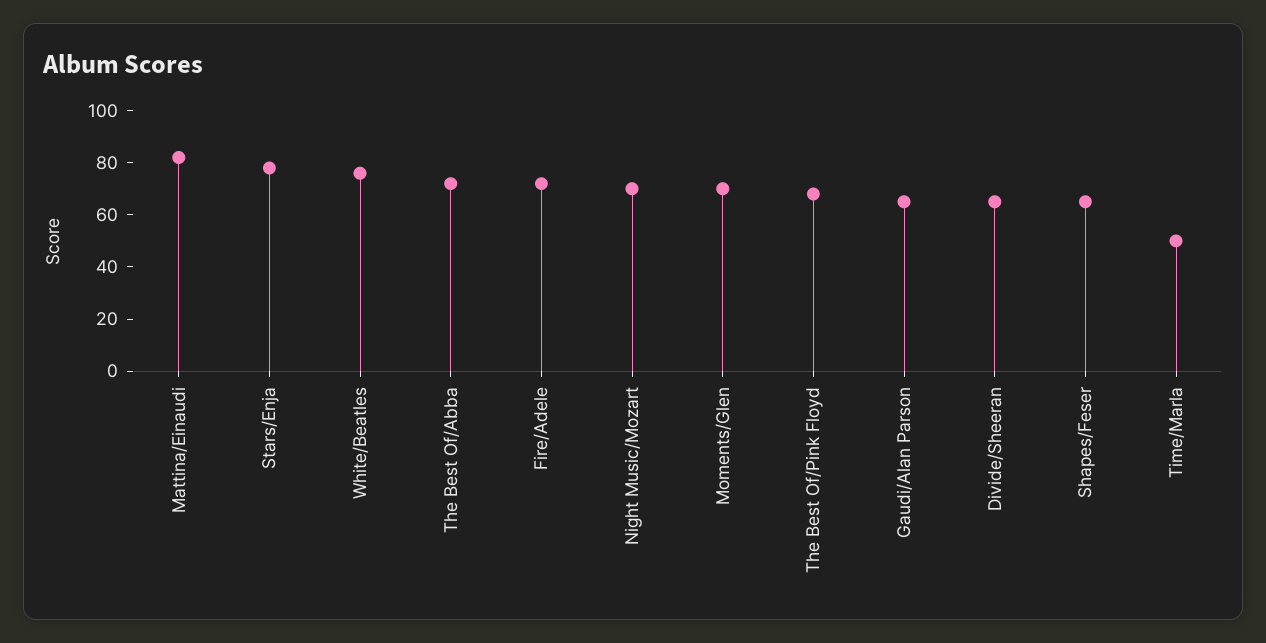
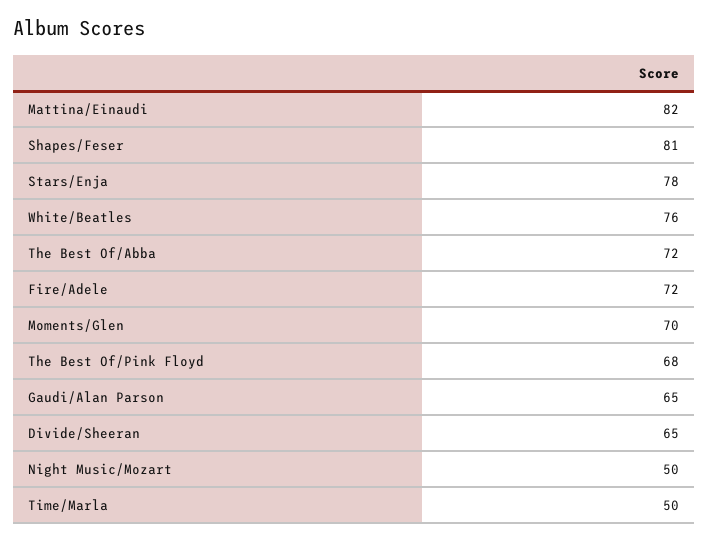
  {
    "Mattina/Einaudi": 82,
    "Stars/Enja": 78,
    "White/Beatles": 76,
    "The Best Of/Abba": 72,
    "Fire/Adele": 72,
-   "Night Music/Mozart": 70,
+   "Night Music/Mozart": 50,
    "Moments/Glen": 70,
    "The Best Of/Pink Floyd": 68,
    "Gaudi/Alan Parson": 65,
    "Divide/Sheeran": 65,
-   "Shapes/Feser": 65,
+   "Shapes/Feser": 81,
    "Time/Marla": 50
  }

